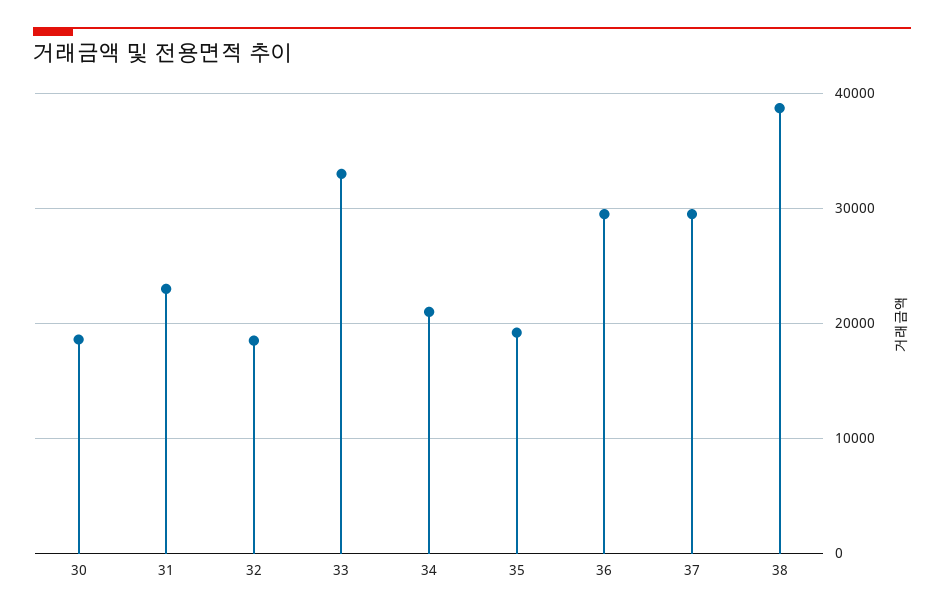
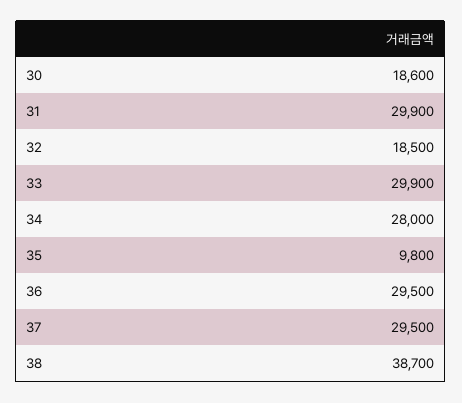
  {
    "30": 18600,
-   "31": 23000,
+   "31": 29900,
    "32": 18500,
-   "33": 33000,
+   "33": 29900,
-   "34": 21000,
+   "34": 28000,
-   "35": 19000,
+   "35": 9800,
    "36": 29500,
    "37": 29500,
    "38": 38700
  }

